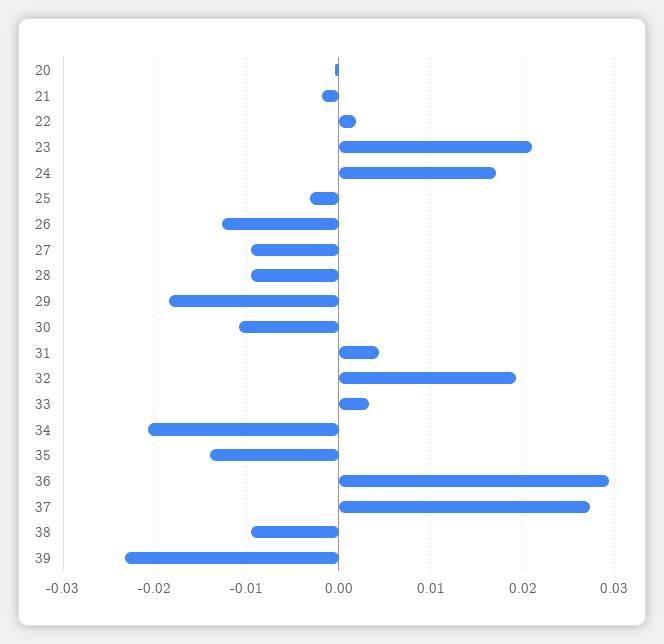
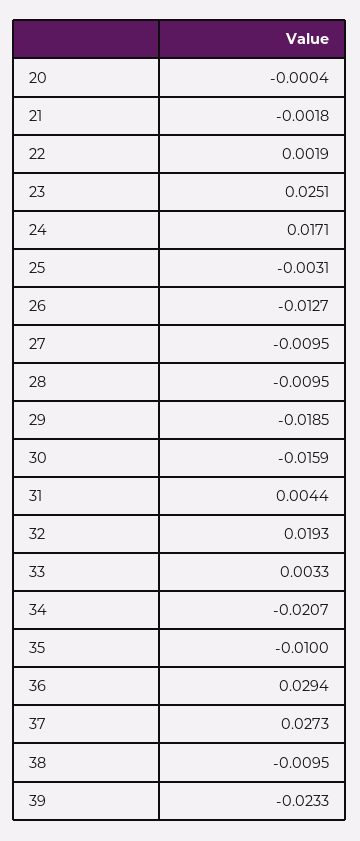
  {
    "20": -0.0004,
    "21": -0.0018,
    "22": 0.0019,
-   "23": 0.021,
+   "23": 0.0251,
    "24": 0.0171,
    "25": -0.0031,
    "26": -0.0127,
    "27": -0.0095,
    "28": -0.0095,
    "29": -0.0185,
-   "30": -0.011,
+   "30": -0.0159,
    "31": 0.0044,
    "32": 0.0193,
    "33": 0.0033,
    "34": -0.0207,
-   "35": -0.014,
+   "35": -0.01,
    "36": 0.0294,
    "37": 0.0273,
    "38": -0.0095,
    "39": -0.0233
  }

